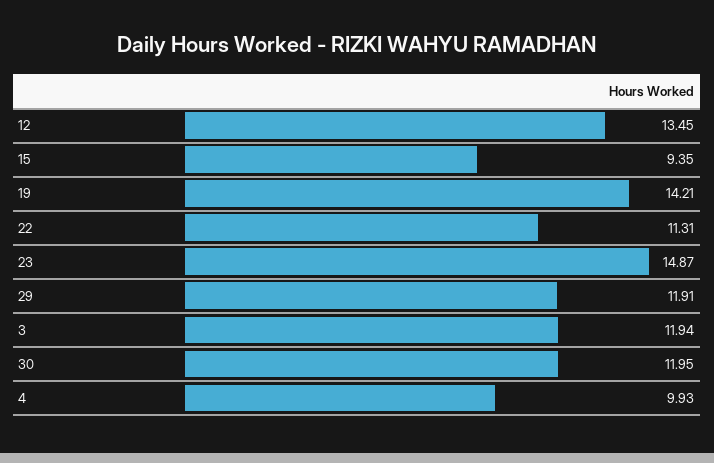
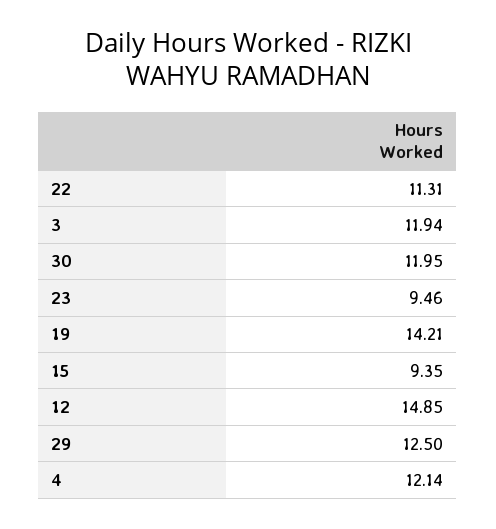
  {
-   "12": 13.45,
+   "12": 14.85,
    "15": 9.35,
    "19": 14.21,
    "22": 11.31,
-   "23": 14.87,
+   "23": 9.46,
-   "29": 11.91,
+   "29": 12.5,
    "3": 11.94,
    "30": 11.95,
-   "4": 9.93
+   "4": 12.14
  }

